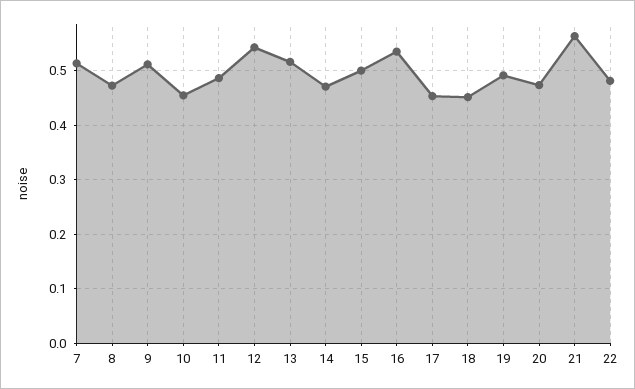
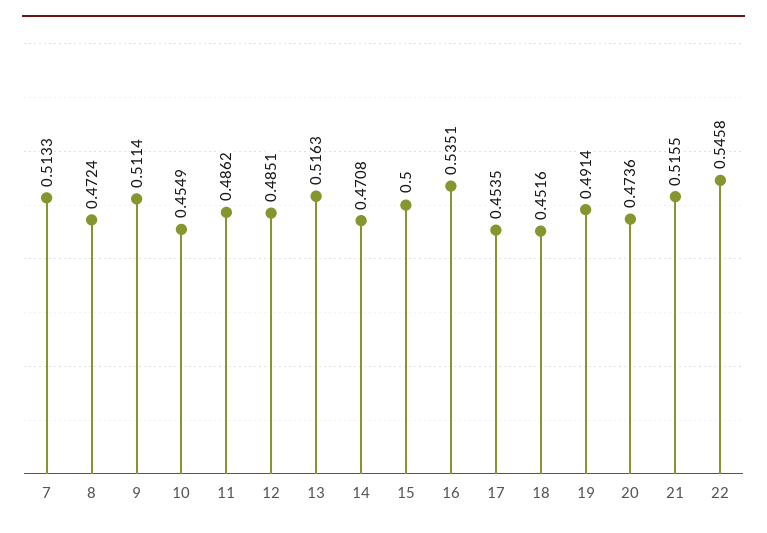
  {
    "7": 0.5133,
    "8": 0.4724,
    "9": 0.5114,
    "10": 0.4549,
    "11": 0.4862,
-   "12": 0.54,
+   "12": 0.4851,
    "13": 0.5163,
    "14": 0.4708,
    "15": 0.5,
    "16": 0.5351,
    "17": 0.4535,
    "18": 0.4516,
    "19": 0.4914,
    "20": 0.4736,
-   "21": 0.56,
+   "21": 0.5155,
-   "22": 0.48
+   "22": 0.5458
  }

